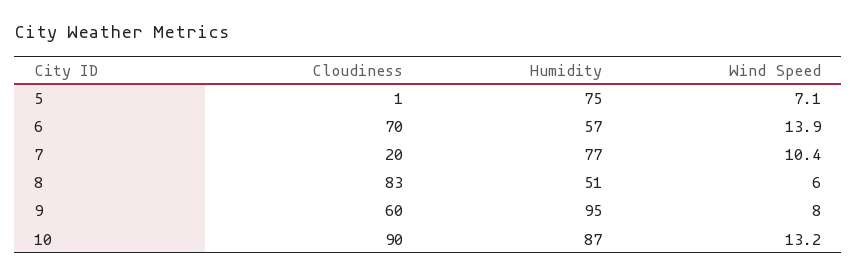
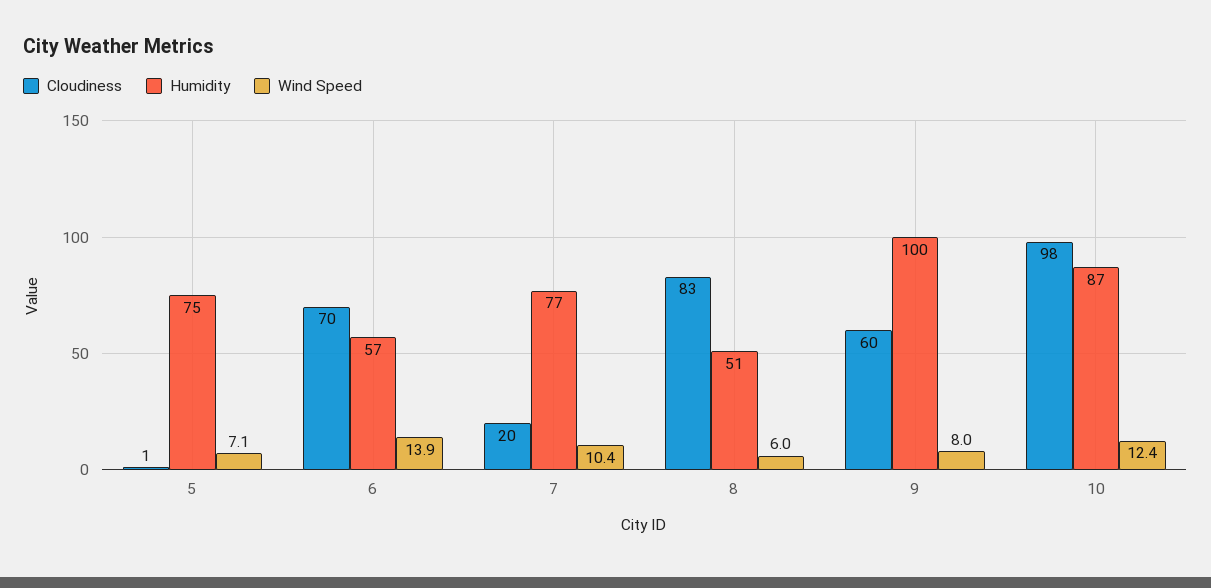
  {
    "Cloudiness": {
      "5": 1,
      "6": 70,
      "7": 20,
      "8": 83,
      "9": 60,
-     "10": 90
+     "10": 98
    },
    "Humidity": {
      "5": 75,
      "6": 57,
      "7": 77,
      "8": 51,
-     "9": 95,
+     "9": 100,
      "10": 87
    },
    "Wind Speed": {
      "5": 7.1,
      "6": 13.9,
      "7": 10.4,
      "8": 6,
      "9": 8,
-     "10": 13.2
+     "10": 12.4
    }
  }

